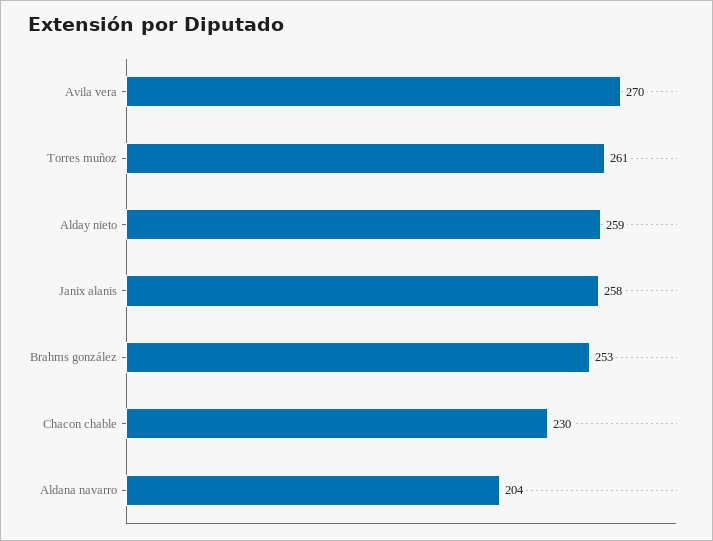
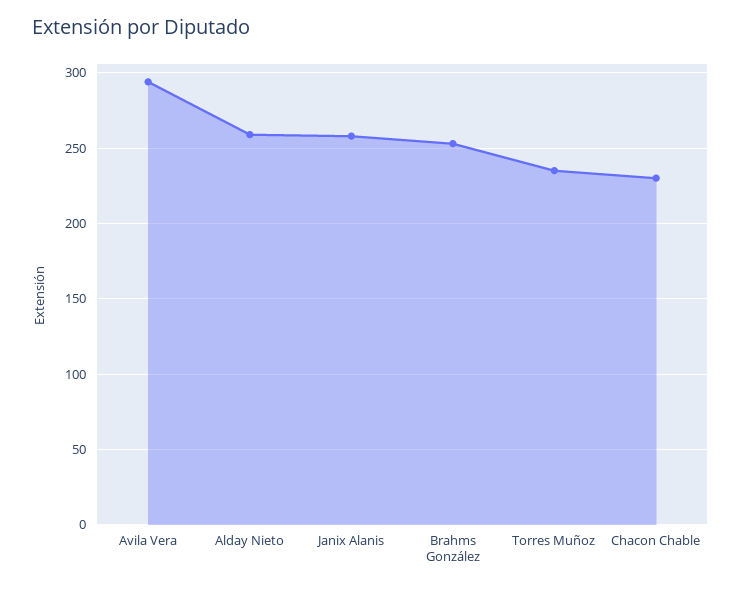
  {
-   "Avila vera": 270,
+   "Avila vera": 295,
-   "Torres muñoz": 261,
+   "Torres muñoz": 235,
    "Alday nieto": 259,
    "Janix alanis": 258,
    "Brahms gonzález": 253,
-   "Chacon chable": 230,
+   "Chacon chable": 230
-   "Aldana navarro": 204
  }

